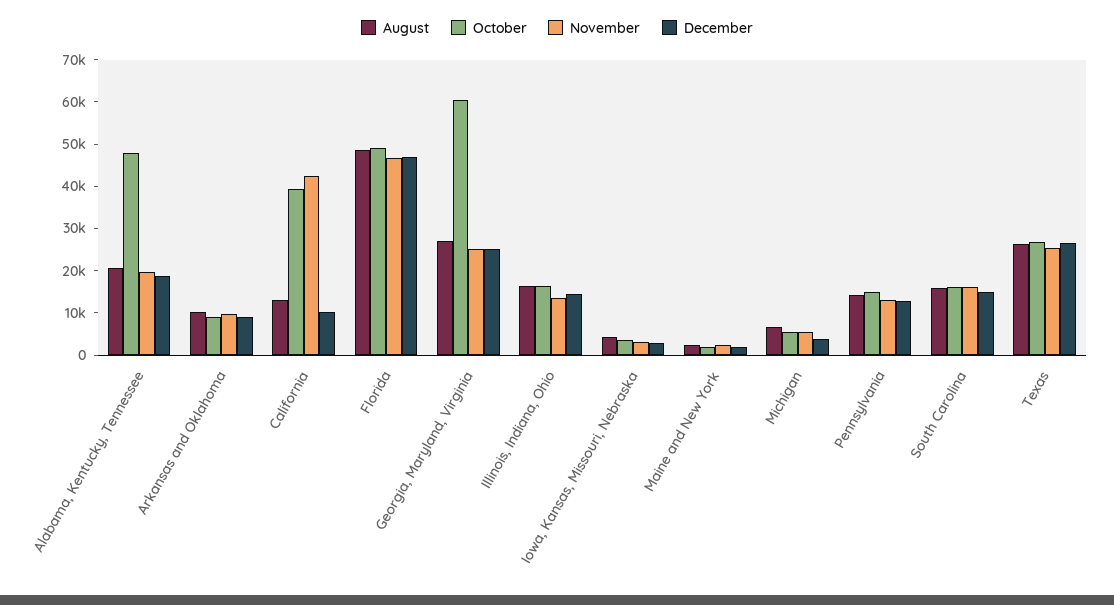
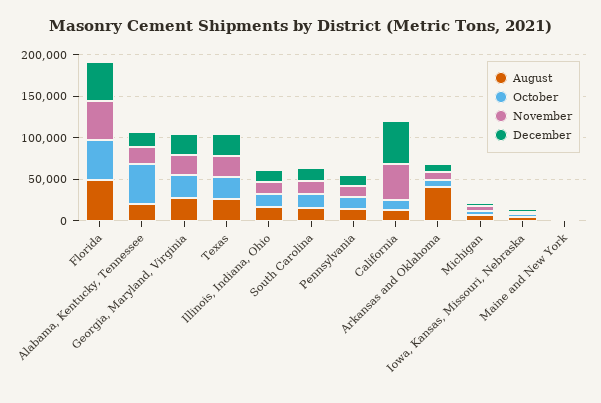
  {
    "August": {
      "Alabama, Kentucky, Tennessee": 20000,
-     "Arkansas and Oklahoma": 10000,
+     "Arkansas and Oklahoma": 40000,
      "California": 14000,
      "Florida": 48000,
      "Georgia, Maryland, Virginia": 28000,
      "Illinois, Indiana, Ohio": 16000,
      "Iowa, Kansas, Missouri, Nebraska": 4000,
      "Maine and New York": 2000,
      "Michigan": 6000,
      "Pennsylvania": 14000,
      "South Carolina": 16000,
      "Texas": 26000
    },
    "October": {
      "Alabama, Kentucky, Tennessee": 48000,
      "Arkansas and Oklahoma": 10000,
-     "California": 40000,
+     "California": 10000,
      "Florida": 50000,
-     "Georgia, Maryland, Virginia": 60000,
+     "Georgia, Maryland, Virginia": 30000,
      "Illinois, Indiana, Ohio": 16000,
      "Iowa, Kansas, Missouri, Nebraska": 4000,
      "Maine and New York": 2000,
      "Michigan": 6000,
      "Pennsylvania": 14000,
      "South Carolina": 16000,
      "Texas": 26000
    },
    "November": {
      "Alabama, Kentucky, Tennessee": 20000,
      "Arkansas and Oklahoma": 10000,
      "California": 42000,
      "Florida": 46000,
      "Georgia, Maryland, Virginia": 26000,
      "Illinois, Indiana, Ohio": 14000,
      "Iowa, Kansas, Missouri, Nebraska": 4000,
      "Maine and New York": 2000,
      "Michigan": 6000,
      "Pennsylvania": 12000,
      "South Carolina": 16000,
      "Texas": 26000
    },
    "December": {
      "Alabama, Kentucky, Tennessee": 18000,
      "Arkansas and Oklahoma": 10000,
-     "California": 10000,
+     "California": 50000,
      "Florida": 46000,
      "Georgia, Maryland, Virginia": 26000,
      "Illinois, Indiana, Ohio": 14000,
      "Iowa, Kansas, Missouri, Nebraska": 2000,
      "Maine and New York": 2000,
      "Michigan": 4000,
      "Pennsylvania": 12000,
      "South Carolina": 14000,
      "Texas": 26000
    }
  }

